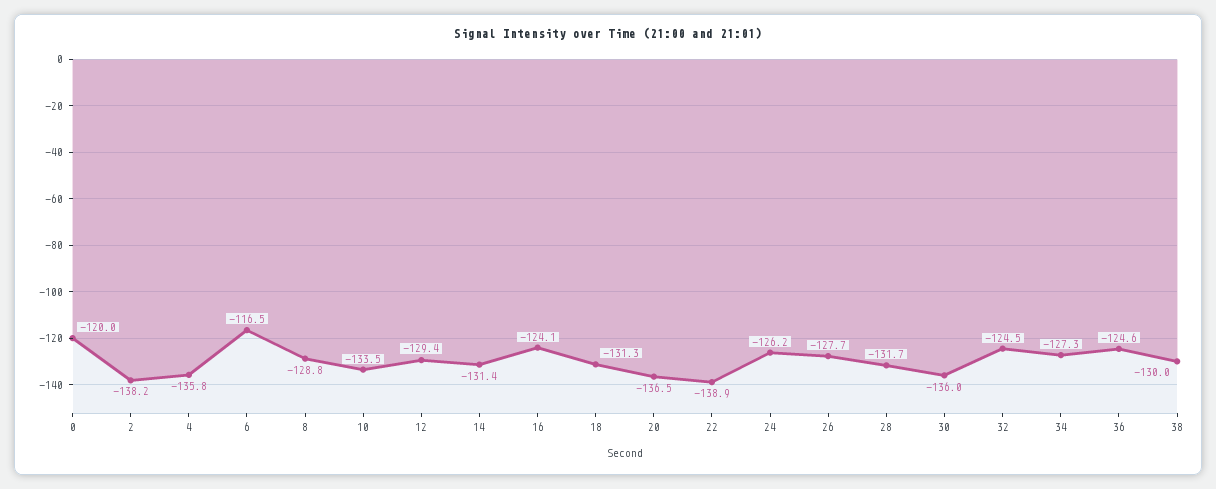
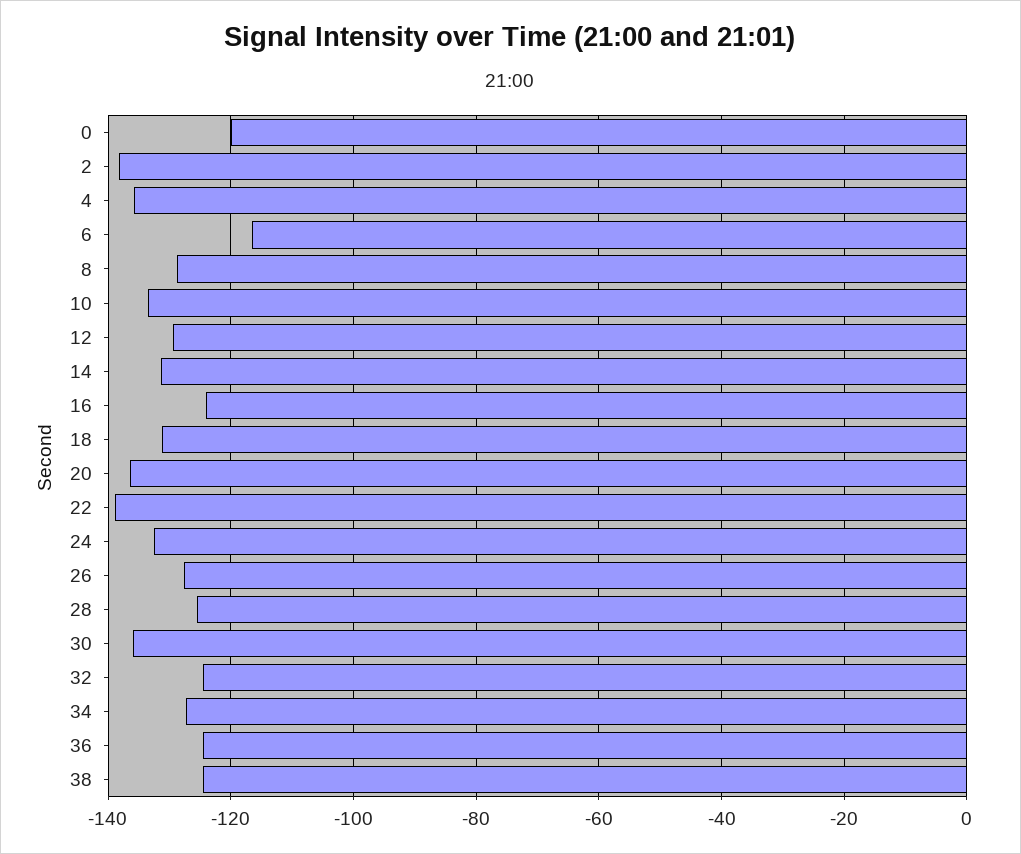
  {
    "0": -120,
    "2": -138.2,
    "4": -135.8,
    "6": -116.5,
    "8": -128.8,
    "10": -133.5,
    "12": -129.4,
    "14": -131.4,
    "16": -124.1,
    "18": -131.3,
    "20": -136.5,
    "22": -138.9,
-   "24": -126.2,
+   "24": -132,
    "26": -127.7,
-   "28": -131.7,
+   "28": -126,
    "30": -136,
    "32": -124.5,
    "34": -127.3,
    "36": -124.6,
-   "38": -130
+   "38": -124
  }

